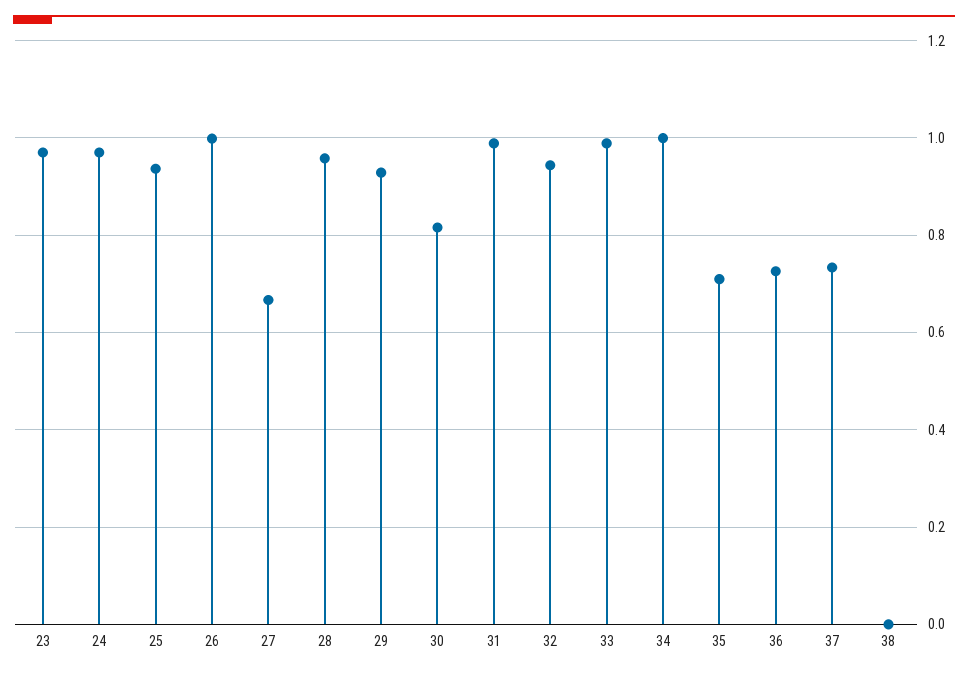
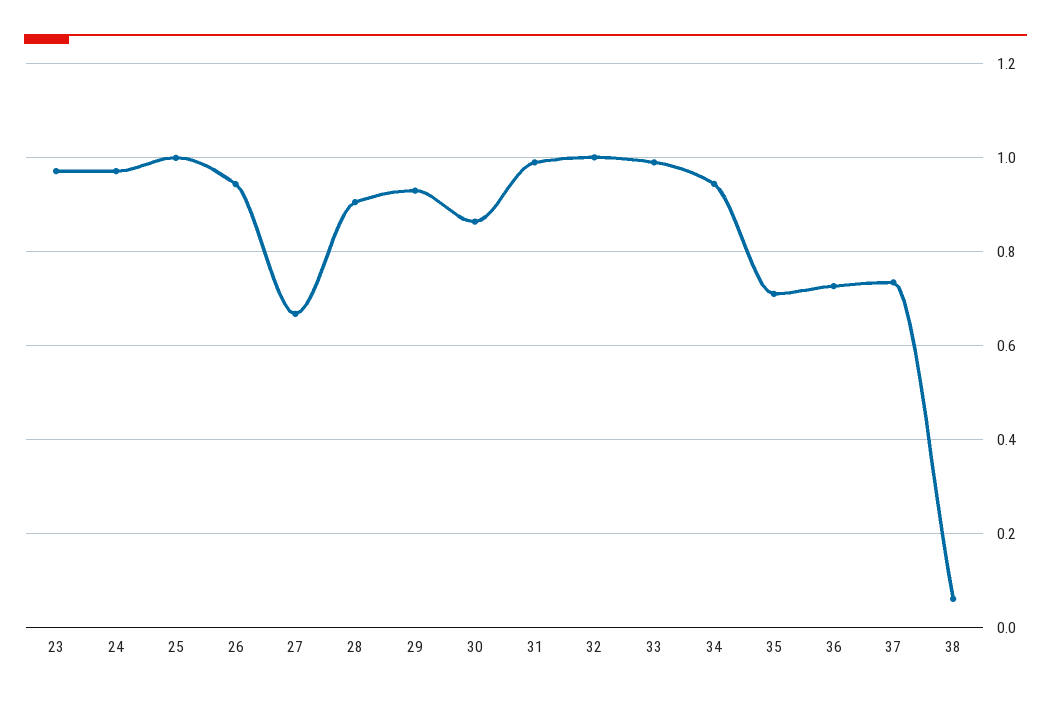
  {
    "23": 0.98,
    "24": 0.98,
-   "25": 0.94,
+   "25": 1,
-   "26": 1,
+   "26": 0.94,
    "27": 0.66,
-   "28": 0.96,
+   "28": 0.9,
    "29": 0.92,
-   "30": 0.82,
+   "30": 0.86,
    "31": 0.98,
-   "32": 0.94,
+   "32": 1,
    "33": 0.98,
-   "34": 1,
+   "34": 0.94,
    "35": 0.7,
    "36": 0.72,
    "37": 0.74,
-   "38": 0
+   "38": 0.06
  }

